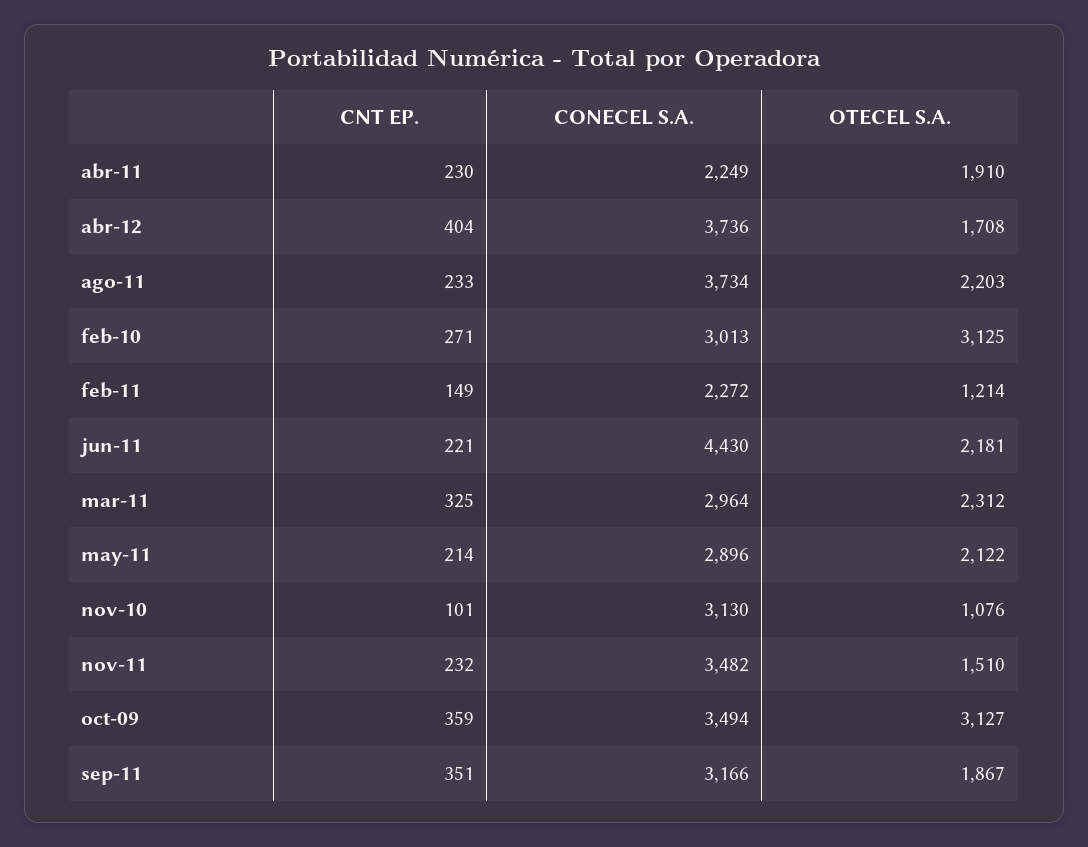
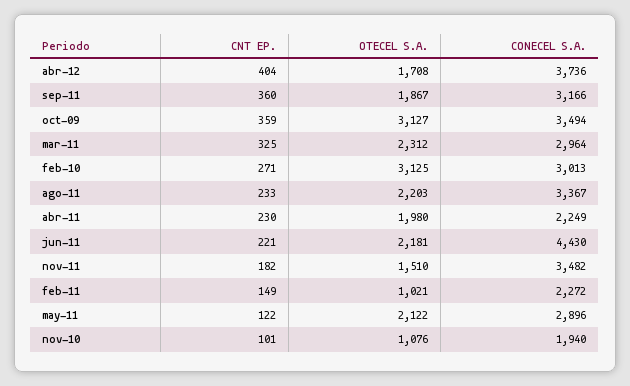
  {
    "CNT EP.": {
      "abr-11": 230,
      "abr-12": 404,
      "ago-11": 233,
      "feb-10": 271,
      "feb-11": 149,
      "jun-11": 221,
      "mar-11": 325,
-     "may-11": 214,
+     "may-11": 122,
      "nov-10": 101,
-     "nov-11": 232,
+     "nov-11": 182,
      "oct-09": 359,
-     "sep-11": 351
+     "sep-11": 360
    },
    "CONECEL S.A.": {
      "abr-11": 2249,
      "abr-12": 3736,
-     "ago-11": 3734,
+     "ago-11": 3367,
      "feb-10": 3013,
      "feb-11": 2272,
      "jun-11": 4430,
      "mar-11": 2964,
      "may-11": 2896,
-     "nov-10": 3130,
+     "nov-10": 1940,
      "nov-11": 3482,
      "oct-09": 3494,
      "sep-11": 3166
    },
    "OTECEL S.A.": {
-     "abr-11": 1910,
+     "abr-11": 1980,
      "abr-12": 1708,
      "ago-11": 2203,
      "feb-10": 3125,
-     "feb-11": 1214,
+     "feb-11": 1021,
      "jun-11": 2181,
      "mar-11": 2312,
      "may-11": 2122,
      "nov-10": 1076,
      "nov-11": 1510,
      "oct-09": 3127,
      "sep-11": 1867
    }
  }

